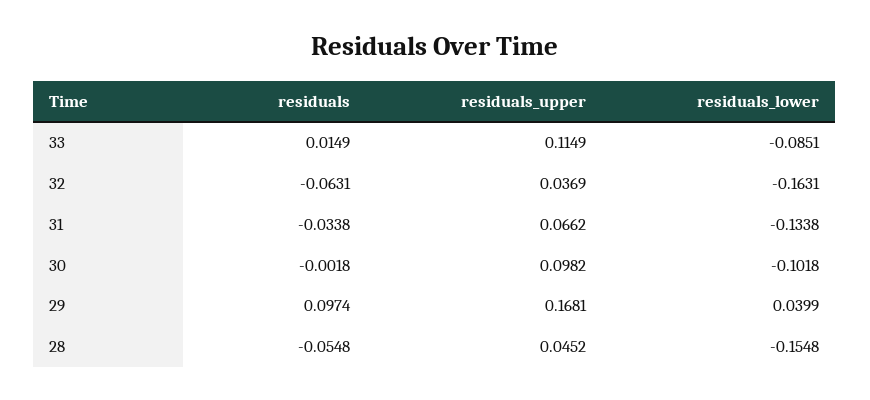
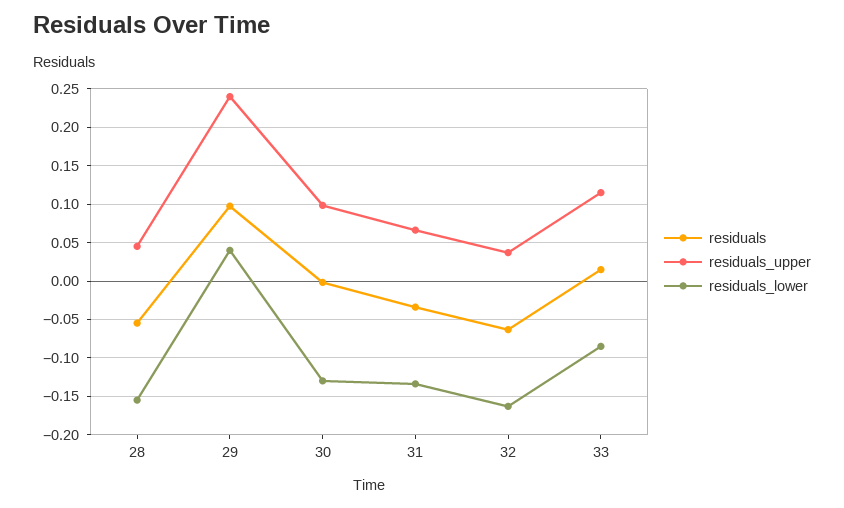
  {
    "residuals": {
      "33": 0.0149,
      "32": -0.0631,
      "31": -0.0338,
      "30": -0.0018,
      "29": 0.0974,
      "28": -0.0548
    },
    "residuals_upper": {
      "33": 0.1149,
      "32": 0.0369,
      "31": 0.0662,
      "30": 0.0982,
-     "29": 0.1681,
+     "29": 0.24,
      "28": 0.0452
    },
    "residuals_lower": {
      "33": -0.0851,
      "32": -0.1631,
      "31": -0.1338,
-     "30": -0.1018,
+     "30": -0.13,
      "29": 0.0399,
      "28": -0.1548
    }
  }

